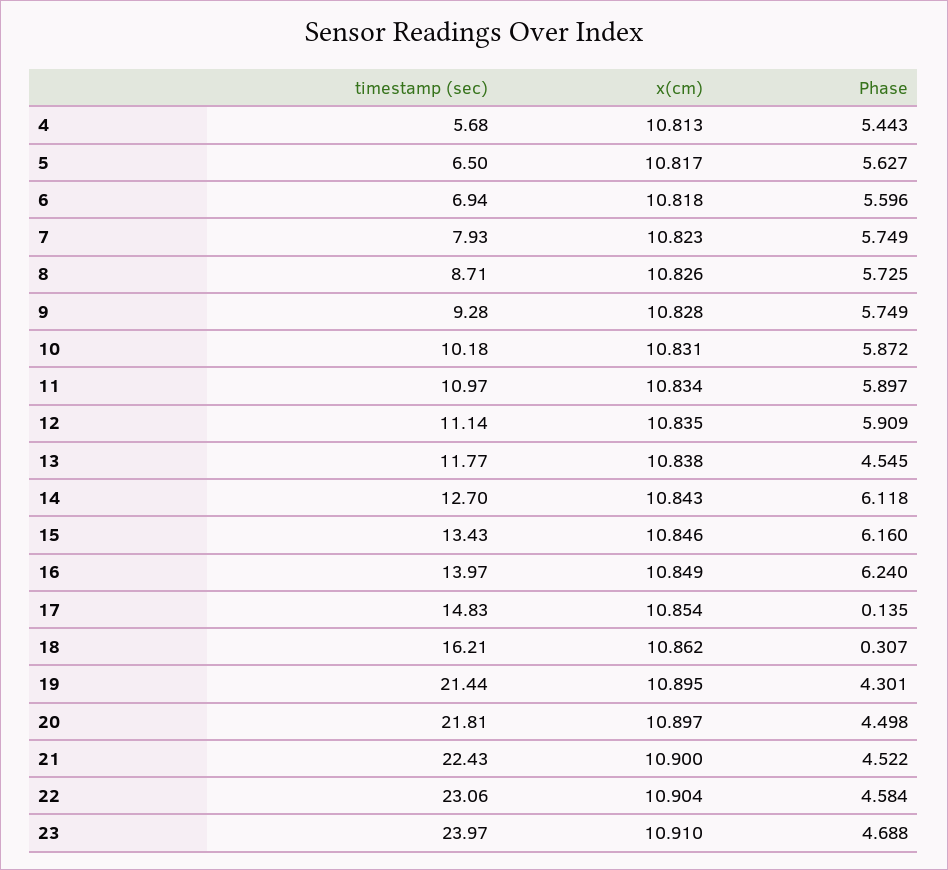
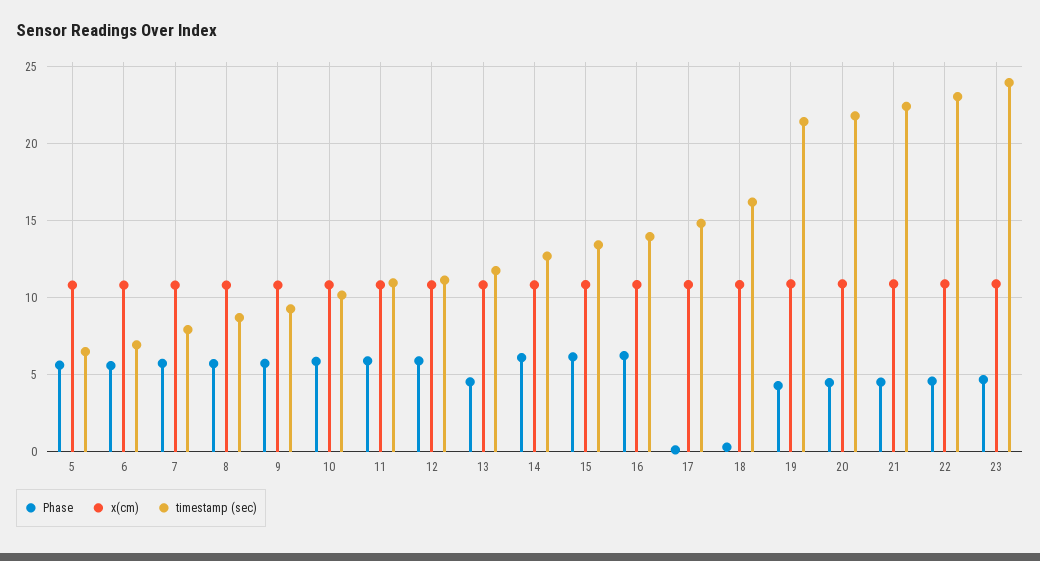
  {
    "timestamp (sec)": {
-     "4": 5.68,
      "5": 6.5,
      "6": 6.94,
      "7": 7.93,
      "8": 8.71,
      "9": 9.28,
      "10": 10.18,
      "11": 10.97,
      "12": 11.14,
      "13": 11.77,
      "14": 12.7,
      "15": 13.43,
      "16": 13.97,
      "17": 14.83,
      "18": 16.21,
      "19": 21.44,
      "20": 21.81,
      "21": 22.43,
      "22": 23.06,
      "23": 23.97
    },
    "x(cm)": {
-     "4": 10.813,
      "5": 10.817,
      "6": 10.818,
      "7": 10.823,
      "8": 10.826,
      "9": 10.828,
      "10": 10.831,
      "11": 10.834,
      "12": 10.835,
      "13": 10.838,
      "14": 10.843,
      "15": 10.846,
      "16": 10.849,
      "17": 10.854,
      "18": 10.862,
      "19": 10.895,
      "20": 10.897,
      "21": 10.9,
      "22": 10.904,
      "23": 10.91
    },
    "Phase": {
-     "4": 5.443,
      "5": 5.627,
      "6": 5.596,
      "7": 5.749,
      "8": 5.725,
      "9": 5.749,
      "10": 5.872,
      "11": 5.897,
      "12": 5.909,
      "13": 4.545,
      "14": 6.118,
      "15": 6.16,
      "16": 6.24,
      "17": 0.135,
      "18": 0.307,
      "19": 4.301,
      "20": 4.498,
      "21": 4.522,
      "22": 4.584,
      "23": 4.688
    }
  }

